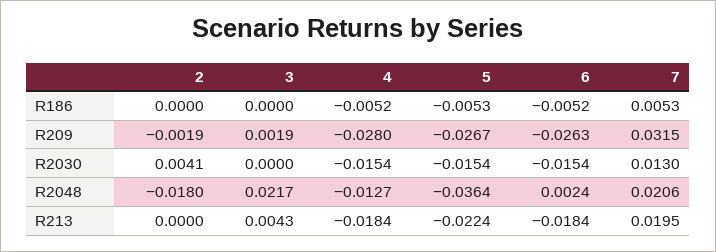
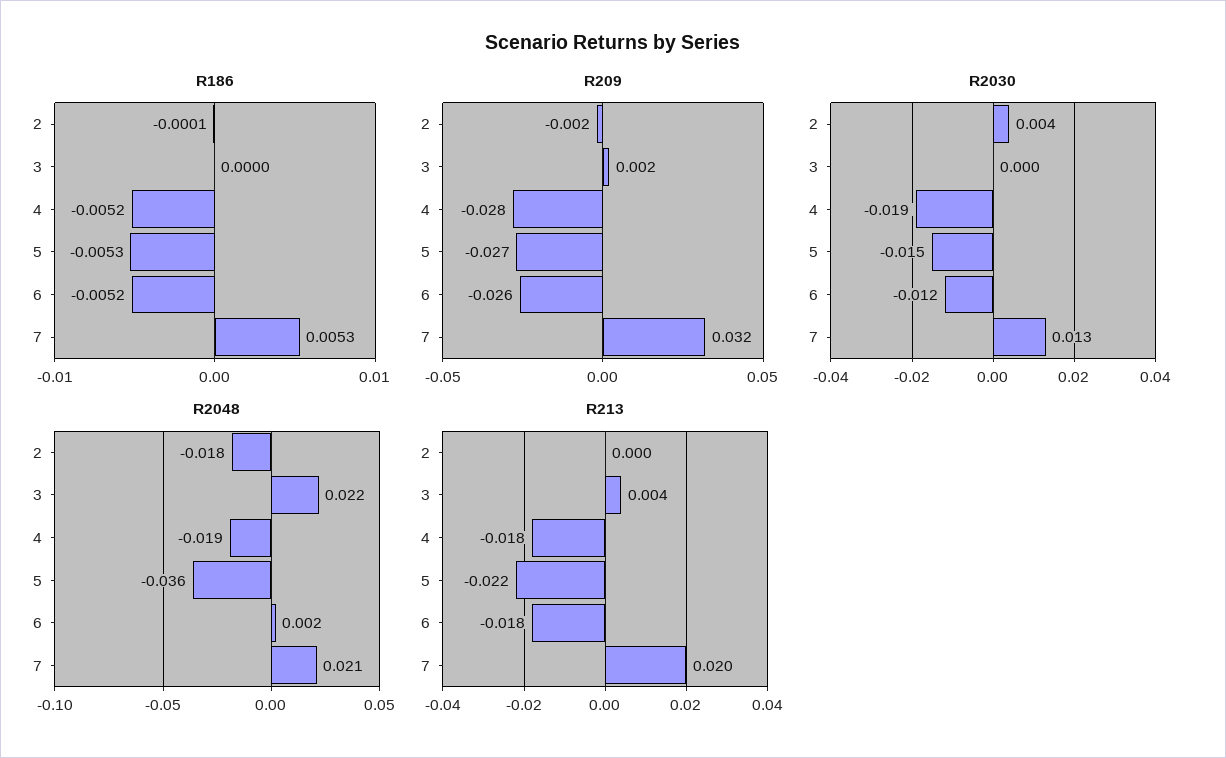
  {
    "R186": {
-     "2": 0,
+     "2": -0.0001,
      "3": 0,
      "4": -0.0052,
      "5": -0.0053,
      "6": -0.0052,
      "7": 0.0053
    },
    "R209": {
      "2": -0.0019,
      "3": 0.0019,
      "4": -0.028,
      "5": -0.0267,
      "6": -0.0263,
      "7": 0.0315
    },
    "R2030": {
      "2": 0.0041,
      "3": 0,
-     "4": -0.0154,
+     "4": -0.019,
      "5": -0.0154,
-     "6": -0.0154,
+     "6": -0.012,
      "7": 0.013
    },
    "R2048": {
      "2": -0.018,
      "3": 0.0217,
-     "4": -0.0127,
+     "4": -0.019,
      "5": -0.0364,
      "6": 0.0024,
      "7": 0.0206
    },
    "R213": {
      "2": 0,
      "3": 0.0043,
      "4": -0.0184,
      "5": -0.0224,
      "6": -0.0184,
      "7": 0.0195
    }
  }

